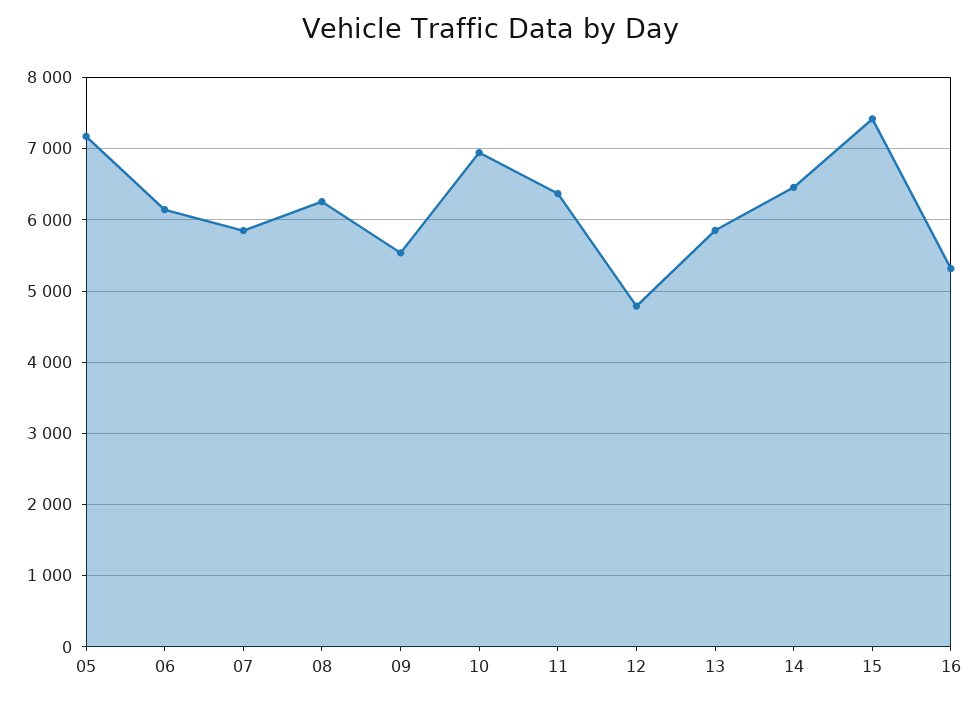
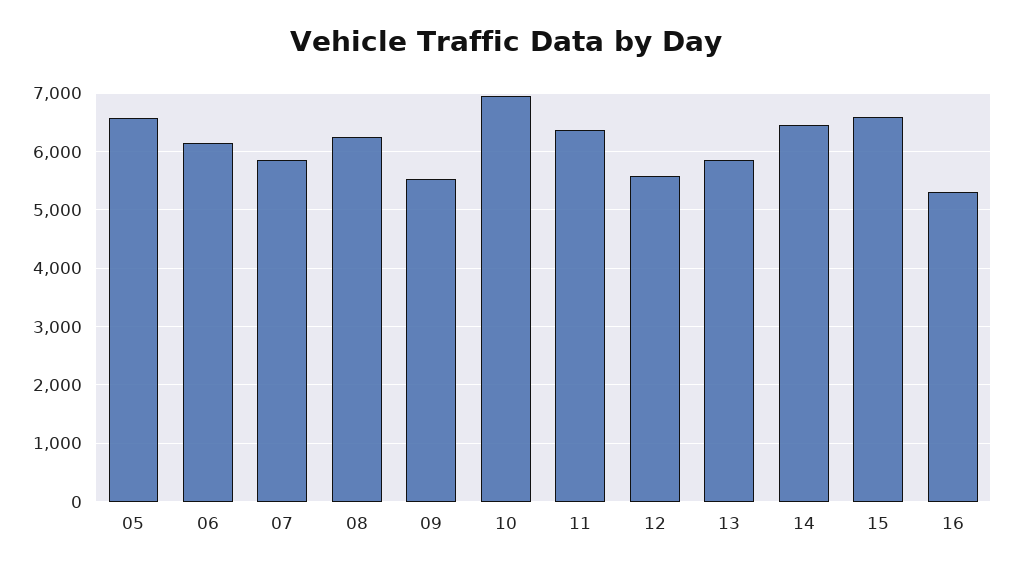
  {
-   "05": 7200,
+   "05": 6600,
    "06": 6100,
    "07": 5900,
    "08": 6300,
    "09": 5500,
    "10": 6900,
    "11": 6400,
-   "12": 4800,
+   "12": 5600,
    "13": 5900,
    "14": 6500,
-   "15": 7400,
+   "15": 6600,
    "16": 5300
  }

